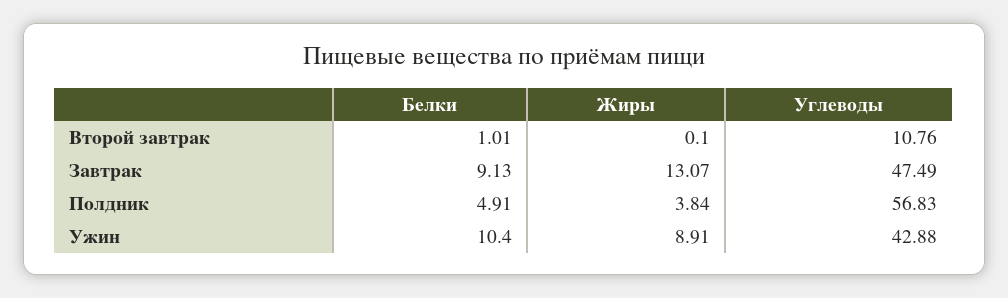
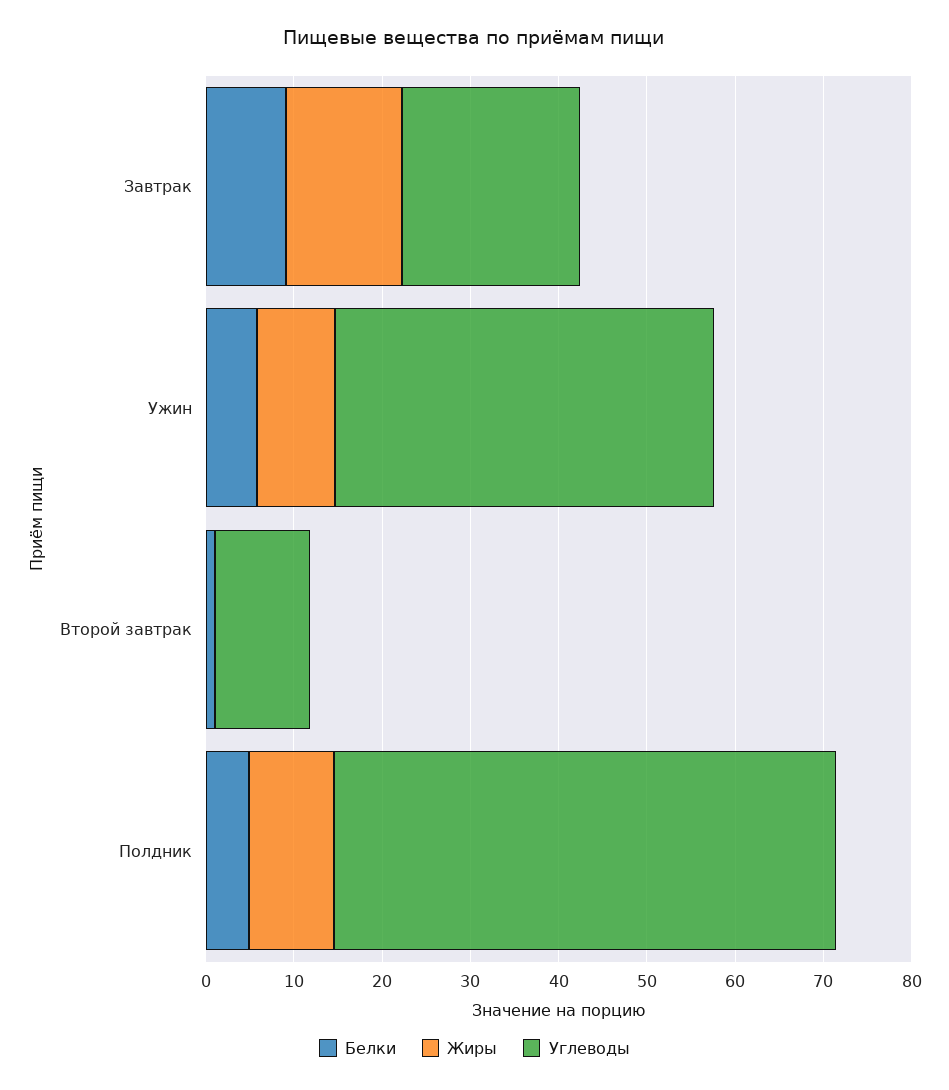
  {
    "Белки": {
      "Второй завтрак": 1.01,
      "Завтрак": 9.13,
      "Полдник": 4.91,
-     "Ужин": 10.4
+     "Ужин": 6
    },
    "Жиры": {
      "Второй завтрак": 0.1,
      "Завтрак": 13.07,
-     "Полдник": 3.84,
+     "Полдник": 10,
      "Ужин": 8.91
    },
    "Углеводы": {
      "Второй завтрак": 10.76,
-     "Завтрак": 47.49,
+     "Завтрак": 20,
      "Полдник": 56.83,
      "Ужин": 42.88
    }
  }

